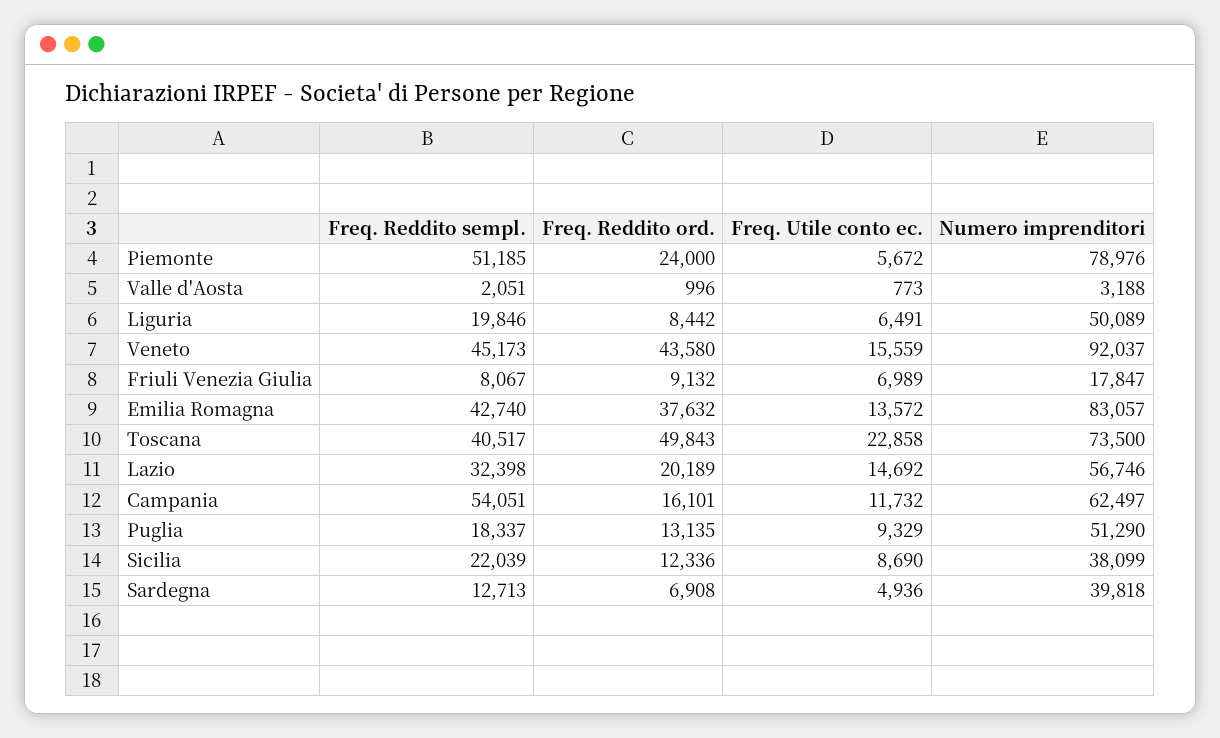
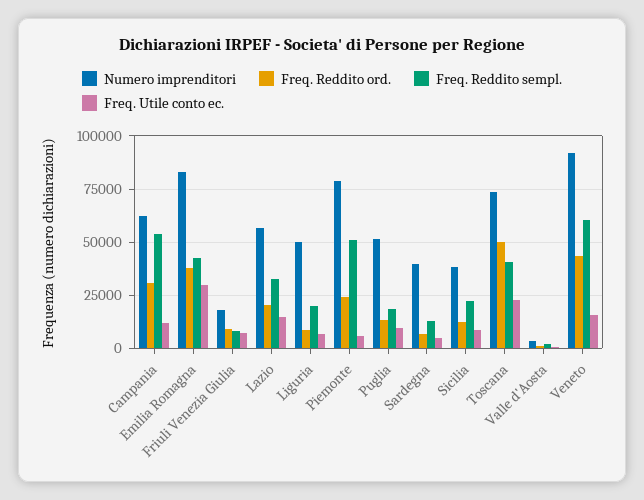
  {
    "Freq. Reddito sempl.": {
      "Piemonte": 51185,
      "Valle d'Aosta": 2051,
      "Liguria": 19846,
-     "Veneto": 45173,
+     "Veneto": 60000,
      "Friuli Venezia Giulia": 8067,
      "Emilia Romagna": 42740,
      "Toscana": 40517,
      "Lazio": 32398,
      "Campania": 54051,
      "Puglia": 18337,
      "Sicilia": 22039,
      "Sardegna": 12713
    },
    "Freq. Reddito ord.": {
      "Piemonte": 24000,
      "Valle d'Aosta": 996,
      "Liguria": 8442,
      "Veneto": 43580,
      "Friuli Venezia Giulia": 9132,
      "Emilia Romagna": 37632,
      "Toscana": 49843,
      "Lazio": 20189,
-     "Campania": 16101,
+     "Campania": 30000,
      "Puglia": 13135,
      "Sicilia": 12336,
      "Sardegna": 6908
    },
    "Freq. Utile conto ec.": {
      "Piemonte": 5672,
      "Valle d'Aosta": 773,
      "Liguria": 6491,
      "Veneto": 15559,
      "Friuli Venezia Giulia": 6989,
-     "Emilia Romagna": 13572,
+     "Emilia Romagna": 30000,
      "Toscana": 22858,
      "Lazio": 14692,
      "Campania": 11732,
      "Puglia": 9329,
      "Sicilia": 8690,
      "Sardegna": 4936
    },
    "Numero imprenditori": {
      "Piemonte": 78976,
      "Valle d'Aosta": 3188,
      "Liguria": 50089,
      "Veneto": 92037,
      "Friuli Venezia Giulia": 17847,
      "Emilia Romagna": 83057,
      "Toscana": 73500,
      "Lazio": 56746,
      "Campania": 62497,
      "Puglia": 51290,
      "Sicilia": 38099,
      "Sardegna": 39818
    }
  }

